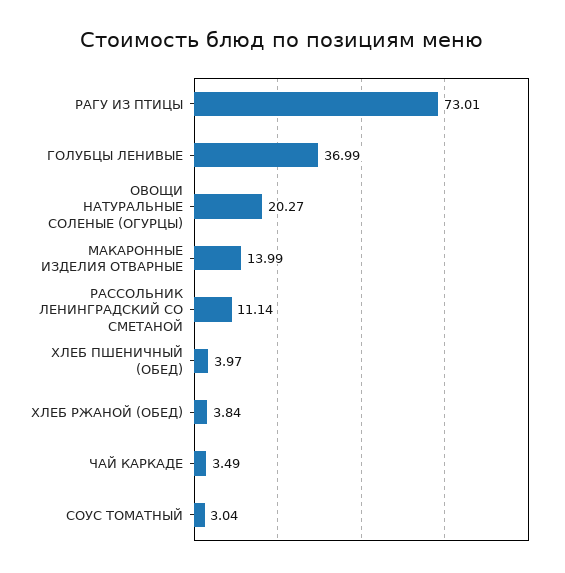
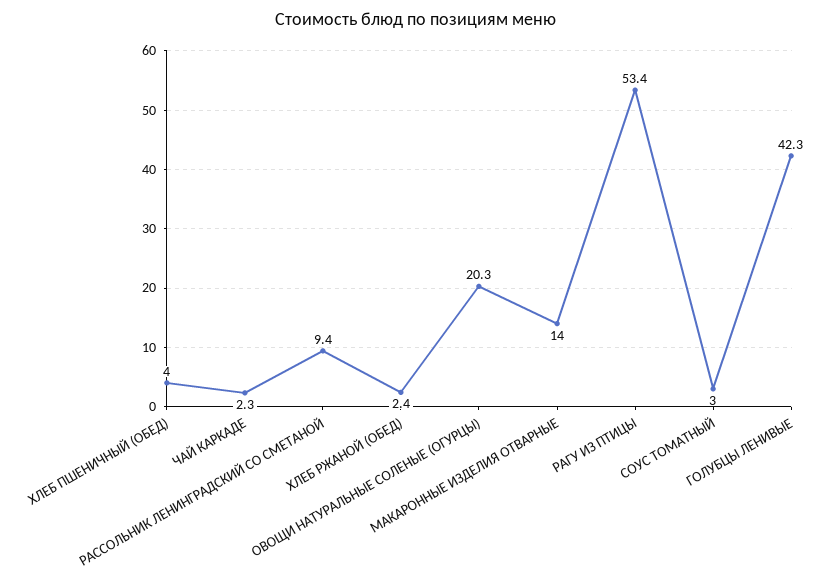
  {
-   "РАГУ ИЗ ПТИЦЫ": 73.01,
+   "РАГУ ИЗ ПТИЦЫ": 53.4,
-   "ГОЛУБЦЫ ЛЕНИВЫЕ": 36.99,
+   "ГОЛУБЦЫ ЛЕНИВЫЕ": 42.3,
    "ОВОЩИ НАТУРАЛЬНЫЕ СОЛЕНЫЕ (ОГУРЦЫ)": 20.27,
    "МАКАРОННЫЕ ИЗДЕЛИЯ ОТВАРНЫЕ": 13.99,
-   "РАССОЛЬНИК ЛЕНИНГРАДСКИЙ СО СМЕТАНОЙ": 11.14,
+   "РАССОЛЬНИК ЛЕНИНГРАДСКИЙ СО СМЕТАНОЙ": 9.4,
    "ХЛЕБ ПШЕНИЧНЫЙ (ОБЕД)": 3.97,
-   "ХЛЕБ РЖАНОЙ (ОБЕД)": 3.84,
+   "ХЛЕБ РЖАНОЙ (ОБЕД)": 2.4,
-   "ЧАЙ КАРКАДЕ": 3.49,
+   "ЧАЙ КАРКАДЕ": 2.3,
    "СОУС ТОМАТНЫЙ": 3.04
  }

